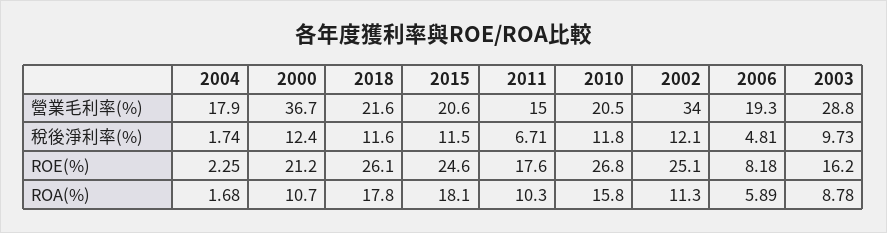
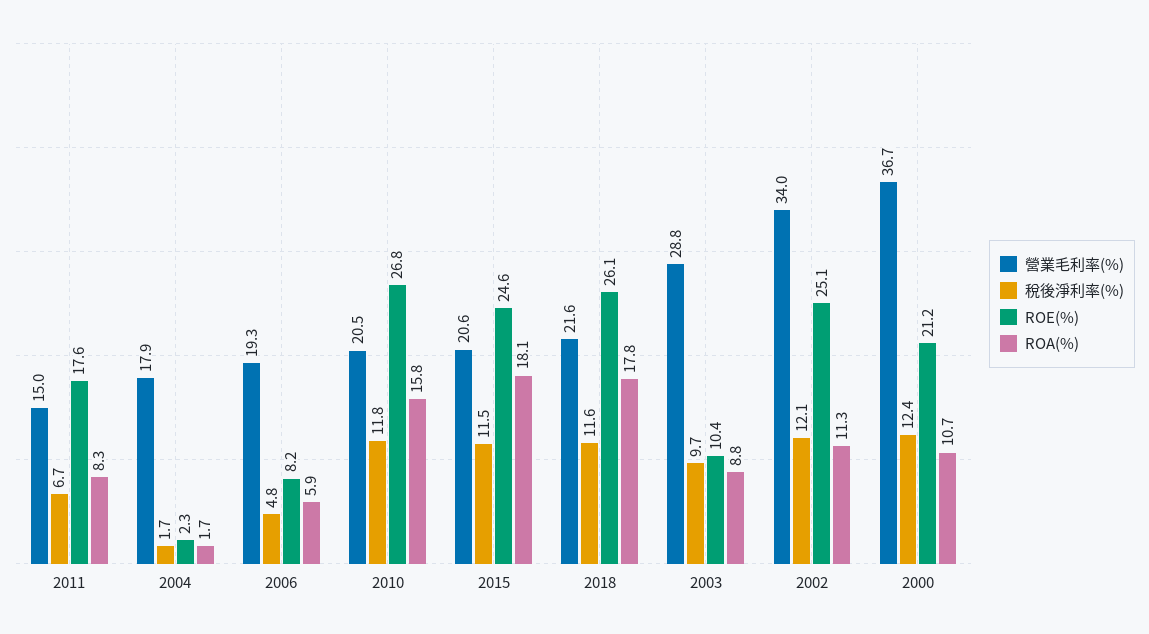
  {
    "營業毛利率(%)": {
      "2004": 17.9,
      "2000": 36.7,
      "2018": 21.6,
      "2015": 20.6,
      "2011": 15,
      "2010": 20.5,
      "2002": 34,
      "2006": 19.3,
      "2003": 28.8
    },
    "稅後淨利率(%)": {
      "2004": 1.74,
      "2000": 12.4,
      "2018": 11.6,
      "2015": 11.5,
      "2011": 6.71,
      "2010": 11.8,
      "2002": 12.1,
      "2006": 4.81,
      "2003": 9.73
    },
    "ROE(%)": {
      "2004": 2.25,
      "2000": 21.2,
      "2018": 26.1,
      "2015": 24.6,
      "2011": 17.6,
      "2010": 26.8,
      "2002": 25.1,
      "2006": 8.18,
-     "2003": 16.2
+     "2003": 10.4
    },
    "ROA(%)": {
      "2004": 1.68,
      "2000": 10.7,
      "2018": 17.8,
      "2015": 18.1,
-     "2011": 10.3,
+     "2011": 8.3,
      "2010": 15.8,
      "2002": 11.3,
      "2006": 5.89,
      "2003": 8.78
    }
  }

